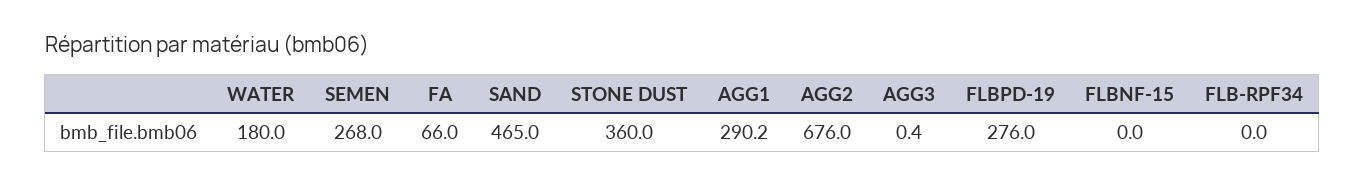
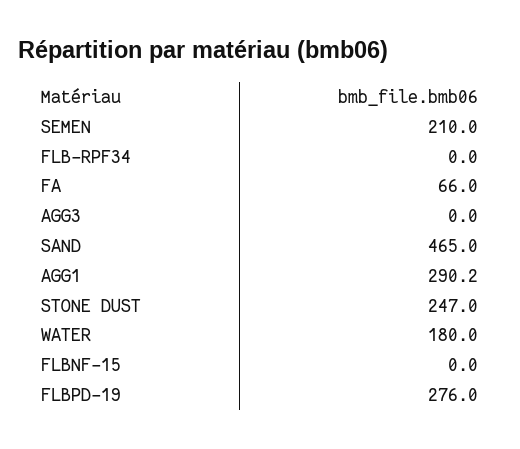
  {
    "WATER": 180,
-   "SEMEN": 268,
+   "SEMEN": 210,
    "FA": 66,
    "SAND": 465,
-   "STONE DUST": 360,
+   "STONE DUST": 247,
    "AGG1": 290.2,
-   "AGG2": 676,
-   "AGG3": 0.4,
+   "AGG3": 0,
    "FLBPD-19": 276,
    "FLBNF-15": 0,
    "FLB-RPF34": 0
  }

